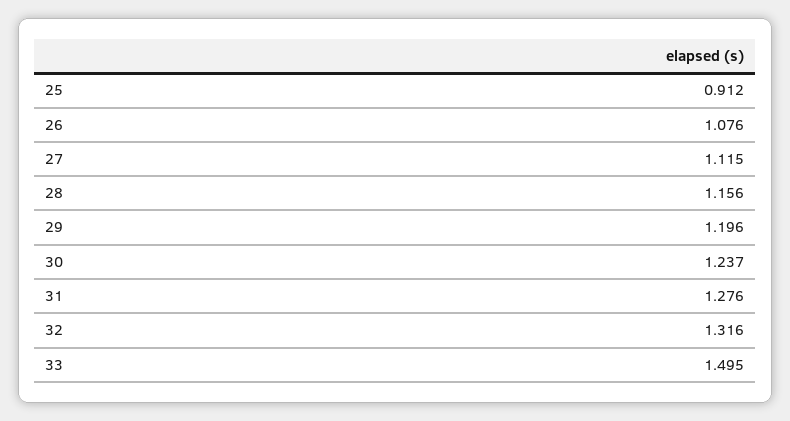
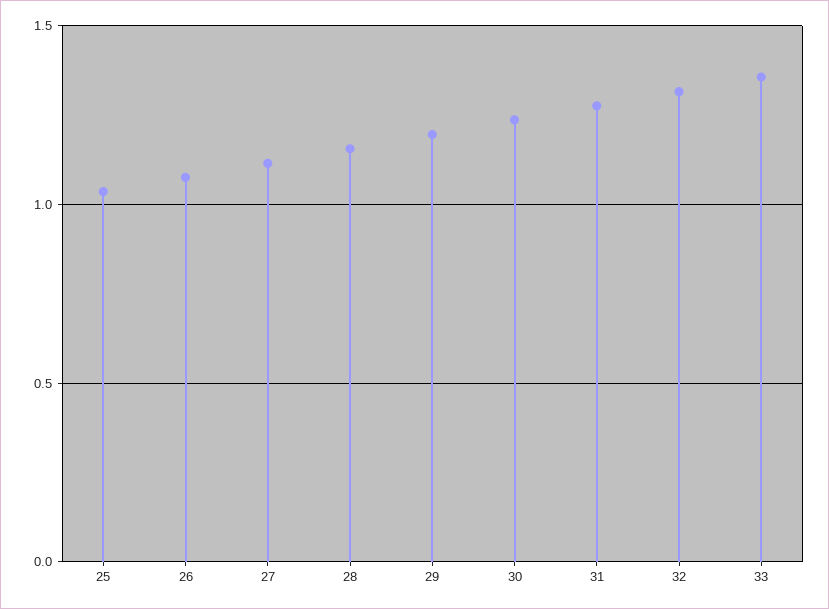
  {
-   "25": 0.912,
+   "25": 1.05,
    "26": 1.076,
    "27": 1.115,
    "28": 1.156,
    "29": 1.196,
    "30": 1.237,
    "31": 1.276,
    "32": 1.316,
-   "33": 1.495
+   "33": 1.35
  }

